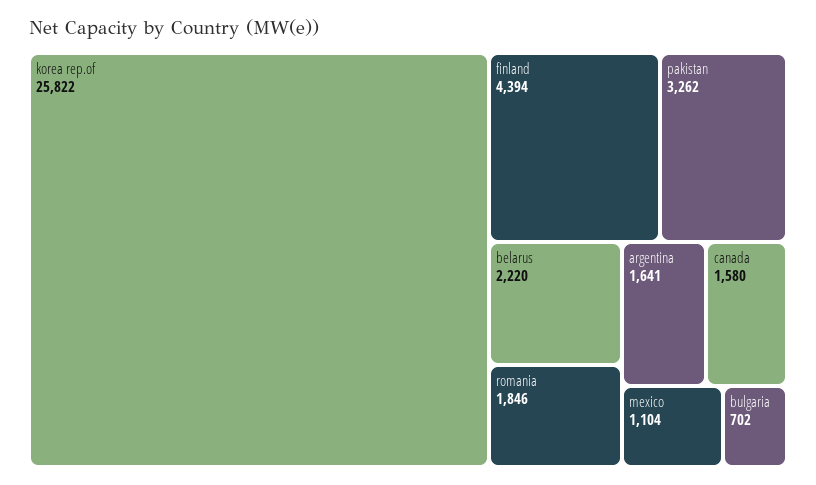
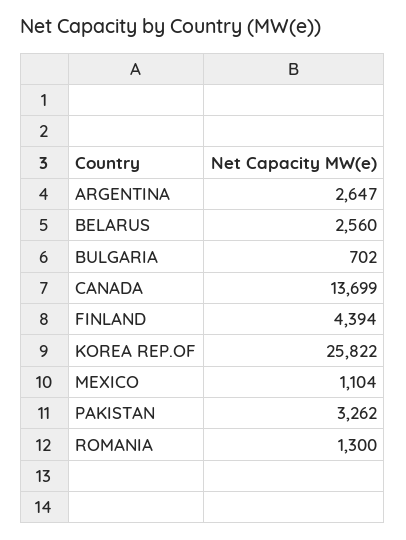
  {
    "korea rep.of": 25822,
    "finland": 4394,
    "pakistan": 3262,
-   "belarus": 2220,
+   "belarus": 2560,
-   "romania": 1846,
+   "romania": 1300,
-   "argentina": 1641,
+   "argentina": 2647,
-   "canada": 1580,
+   "canada": 13699,
    "mexico": 1104,
    "bulgaria": 702
  }

